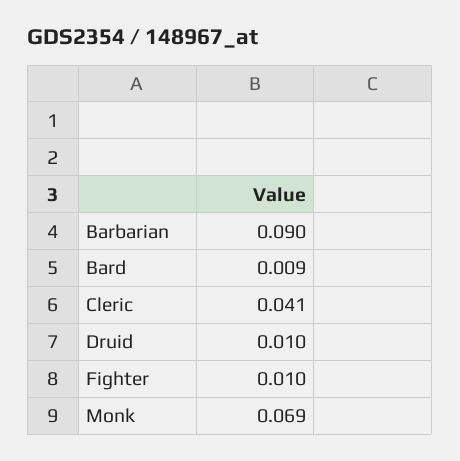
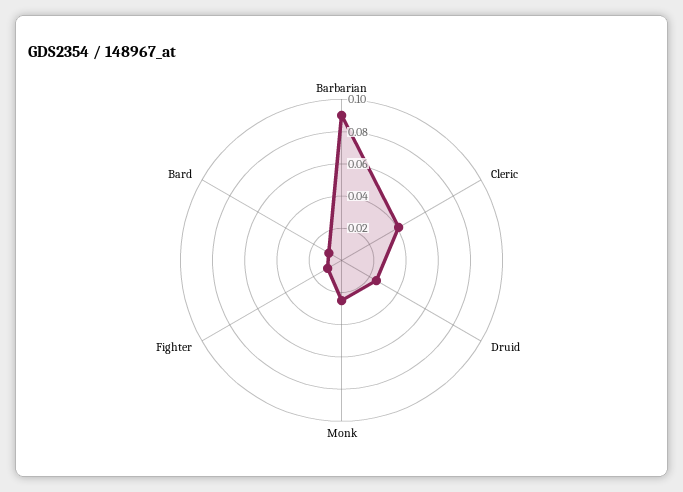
  {
    "Barbarian": 0.09,
    "Bard": 0.009,
    "Cleric": 0.041,
-   "Druid": 0.01,
+   "Druid": 0.025,
    "Fighter": 0.01,
-   "Monk": 0.069
+   "Monk": 0.025
  }

